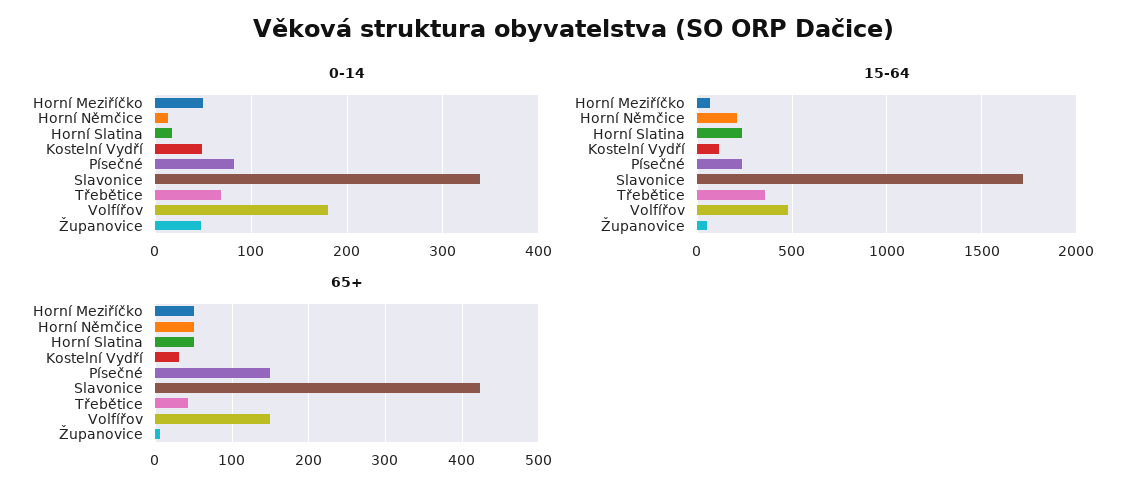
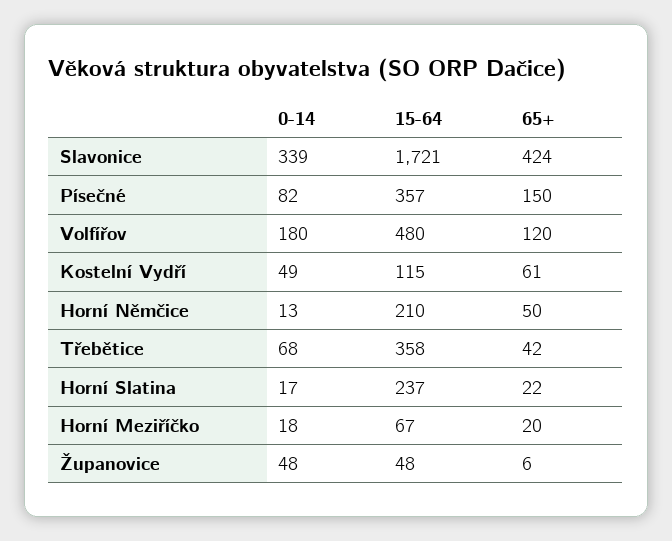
  {
    "0-14": {
-     "Horní Meziříčko": 50,
+     "Horní Meziříčko": 18,
      "Horní Němčice": 13,
      "Horní Slatina": 17,
      "Kostelní Vydří": 49,
      "Písečné": 82,
      "Slavonice": 339,
      "Třebětice": 68,
      "Volfířov": 180,
      "Županovice": 48
    },
    "15-64": {
      "Horní Meziříčko": 67,
      "Horní Němčice": 210,
      "Horní Slatina": 237,
      "Kostelní Vydří": 115,
-     "Písečné": 250,
+     "Písečné": 357,
      "Slavonice": 1721,
      "Třebětice": 358,
      "Volfířov": 480,
      "Županovice": 48
    },
    "65+": {
-     "Horní Meziříčko": 50,
+     "Horní Meziříčko": 20,
      "Horní Němčice": 50,
-     "Horní Slatina": 50,
+     "Horní Slatina": 22,
-     "Kostelní Vydří": 30,
+     "Kostelní Vydří": 61,
      "Písečné": 150,
      "Slavonice": 424,
      "Třebětice": 42,
-     "Volfířov": 150,
+     "Volfířov": 120,
      "Županovice": 6
    }
  }

